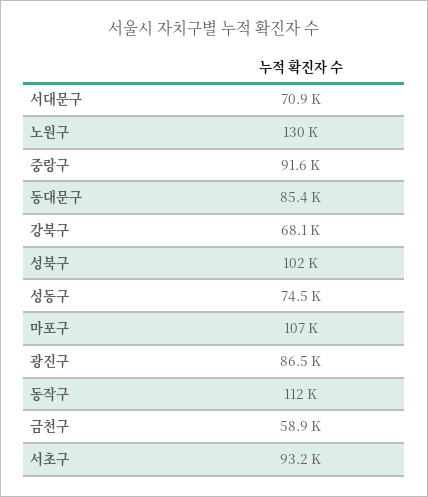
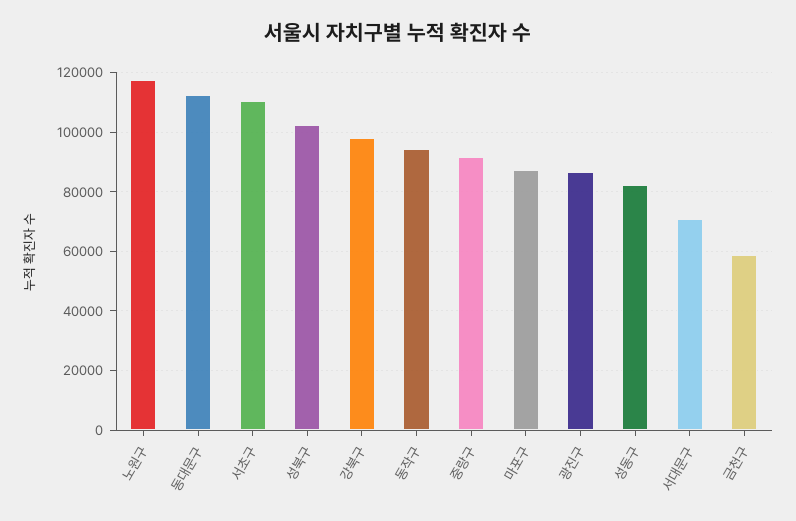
  {
    "서대문구": 70900,
-   "노원구": 130000,
+   "노원구": 117500,
    "중랑구": 91600,
-   "동대문구": 85400,
+   "동대문구": 112500,
-   "강북구": 68100,
+   "강북구": 97500,
    "성북구": 102000,
-   "성동구": 74500,
+   "성동구": 82500,
-   "마포구": 107000,
+   "마포구": 87500,
    "광진구": 86500,
-   "동작구": 112000,
+   "동작구": 95000,
    "금천구": 58900,
-   "서초구": 93200
+   "서초구": 110000
  }

